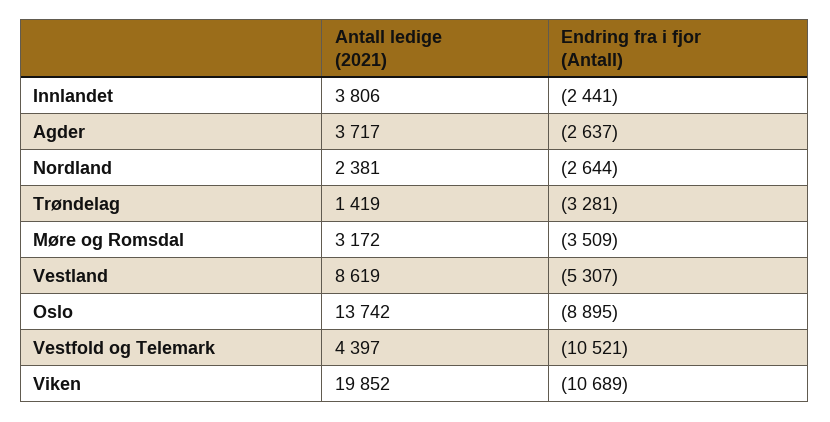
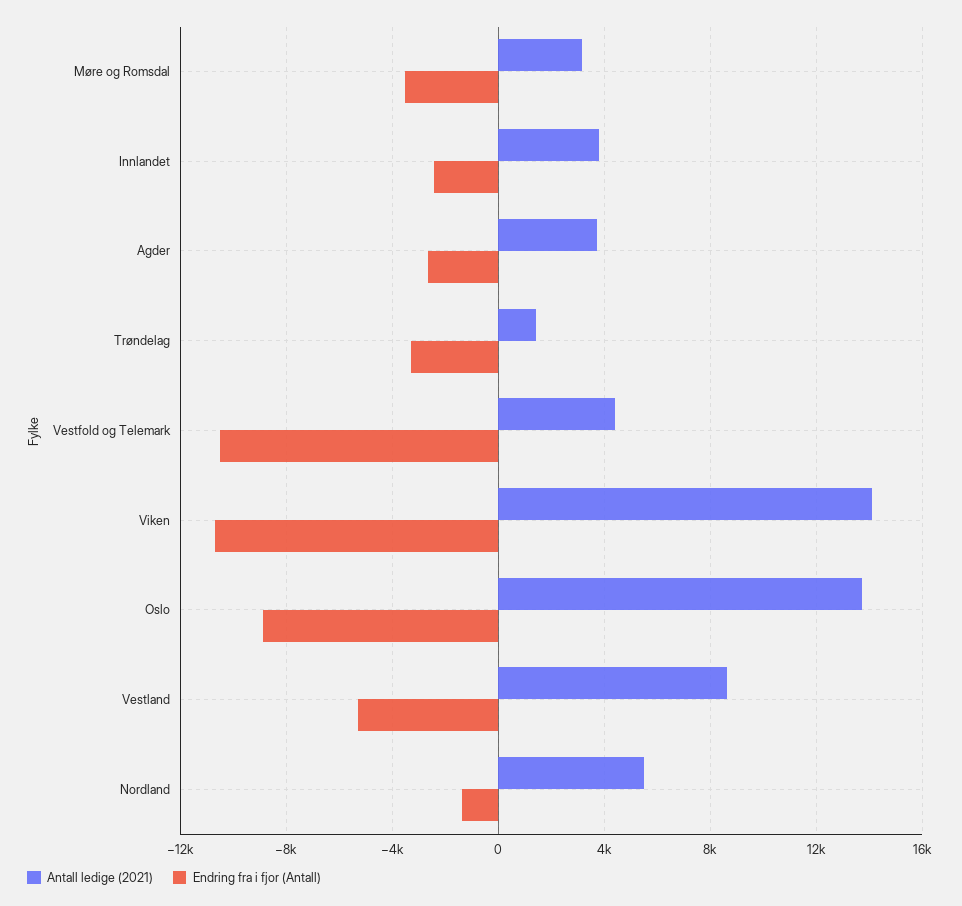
  {
    "Antall ledige (2021)": {
      "Innlandet": 3806,
      "Agder": 3717,
-     "Nordland": 2381,
+     "Nordland": 5500,
      "Trøndelag": 1419,
      "Møre og Romsdal": 3172,
      "Vestland": 8619,
      "Oslo": 13742,
      "Vestfold og Telemark": 4397,
-     "Viken": 19852
+     "Viken": 14000
    },
    "Endring fra i fjor (Antall)": {
      "Innlandet": -2441,
      "Agder": -2637,
-     "Nordland": -2644,
+     "Nordland": -1500,
      "Trøndelag": -3281,
      "Møre og Romsdal": -3509,
      "Vestland": -5307,
      "Oslo": -8895,
      "Vestfold og Telemark": -10521,
      "Viken": -10689
    }
  }

